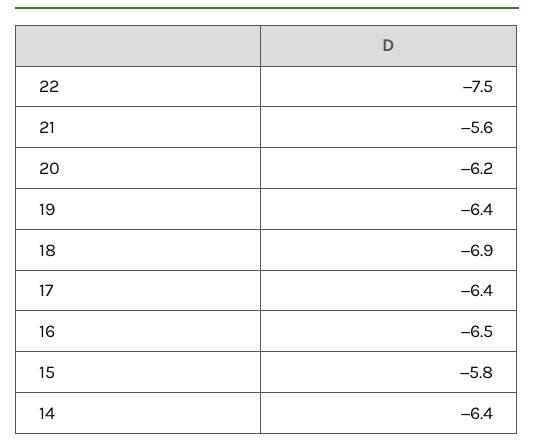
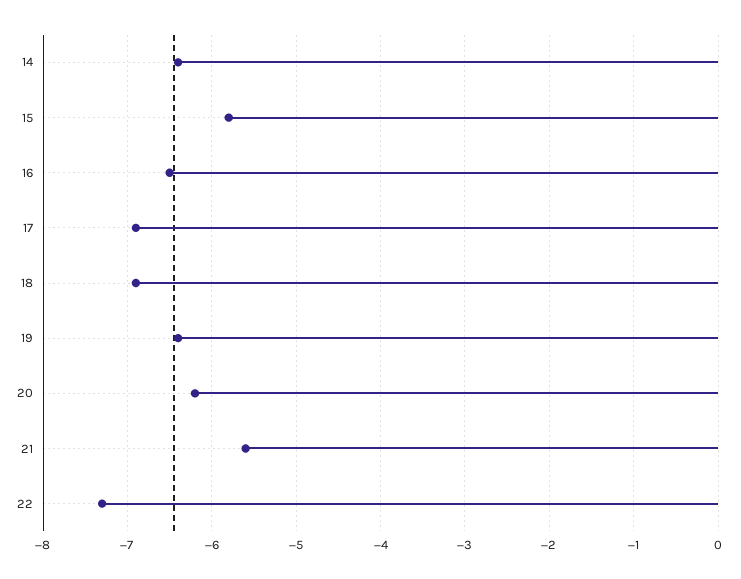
  {
-   "22": -7.5,
+   "22": -7.3,
    "21": -5.6,
    "20": -6.2,
    "19": -6.4,
    "18": -6.9,
-   "17": -6.4,
+   "17": -6.9,
    "16": -6.5,
    "15": -5.8,
    "14": -6.4
  }

